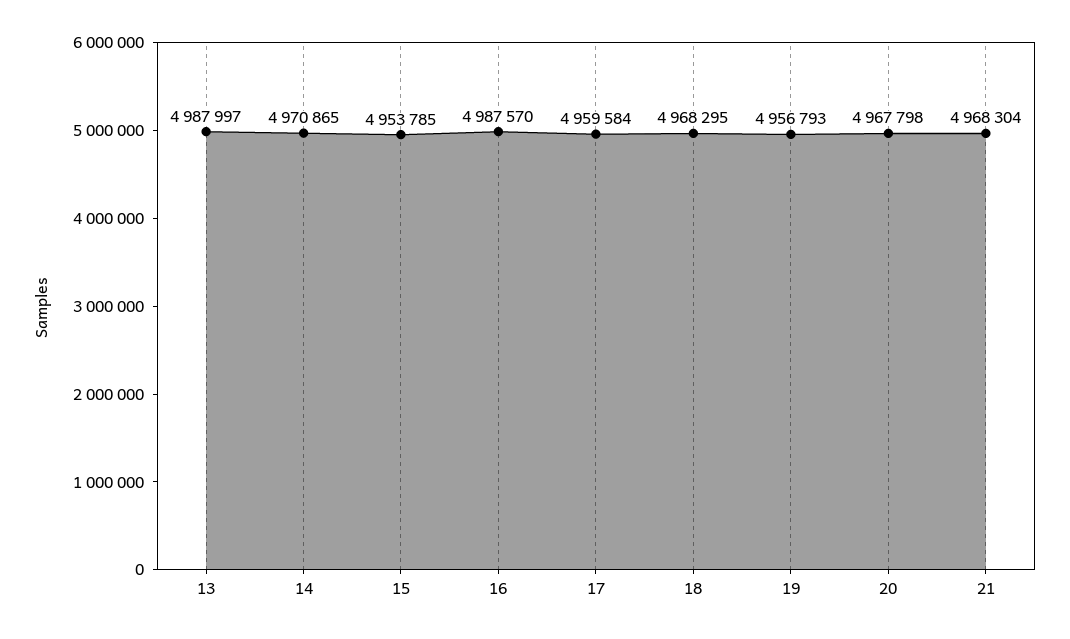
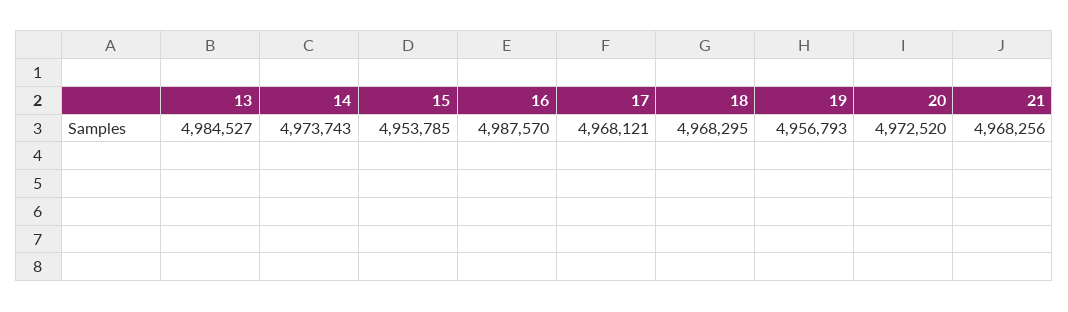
  {
-   "13": 4987997,
+   "13": 4984527,
-   "14": 4970865,
+   "14": 4973743,
    "15": 4953785,
    "16": 4987570,
-   "17": 4959584,
+   "17": 4968121,
    "18": 4968295,
    "19": 4956793,
-   "20": 4967798,
+   "20": 4972520,
-   "21": 4968304
+   "21": 4968256
  }

